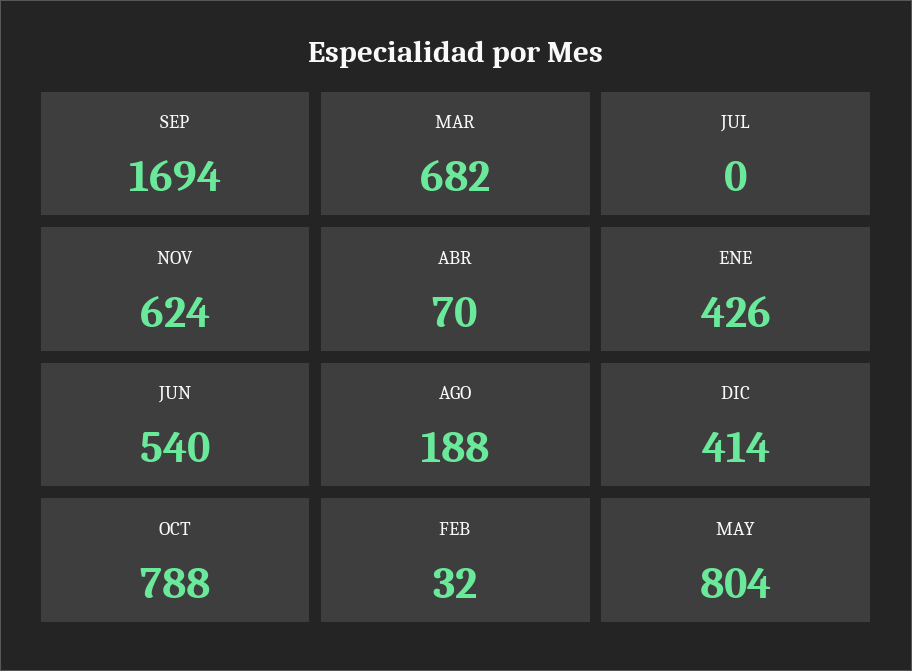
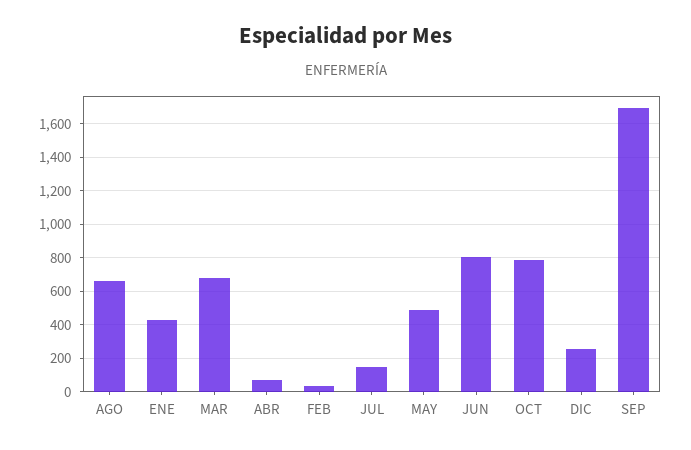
  {
    "SEP": 1694,
    "MAR": 682,
-   "JUL": 0,
+   "JUL": 150,
-   "NOV": 624,
    "ABR": 70,
    "ENE": 426,
-   "JUN": 540,
+   "JUN": 800,
-   "AGO": 188,
+   "AGO": 650,
-   "DIC": 414,
+   "DIC": 250,
    "OCT": 788,
    "FEB": 32,
-   "MAY": 804
+   "MAY": 500
  }

